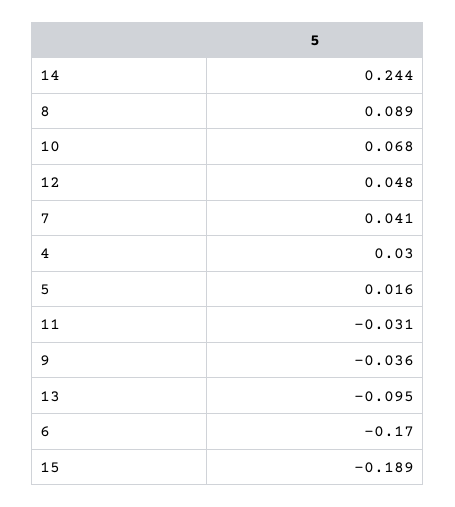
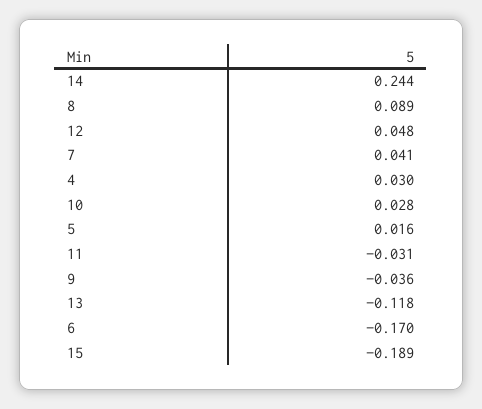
  {
    "14": 0.244,
    "8": 0.089,
-   "10": 0.068,
+   "10": 0.028,
    "12": 0.048,
    "7": 0.041,
    "4": 0.03,
    "5": 0.016,
    "11": -0.031,
    "9": -0.036,
-   "13": -0.095,
+   "13": -0.118,
    "6": -0.17,
    "15": -0.189
  }

